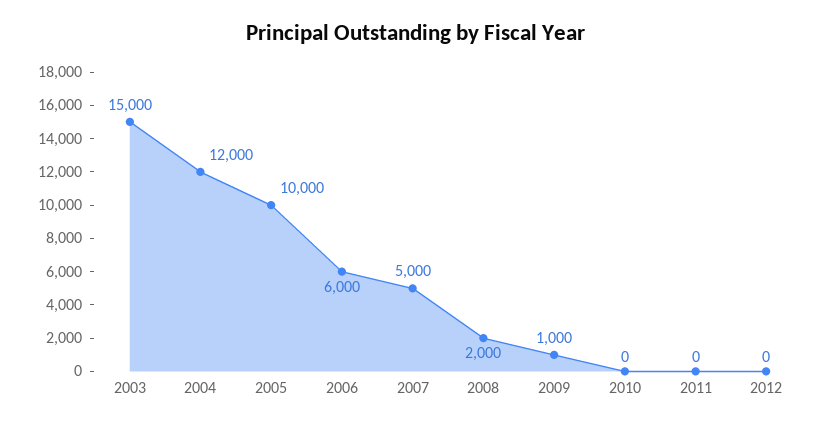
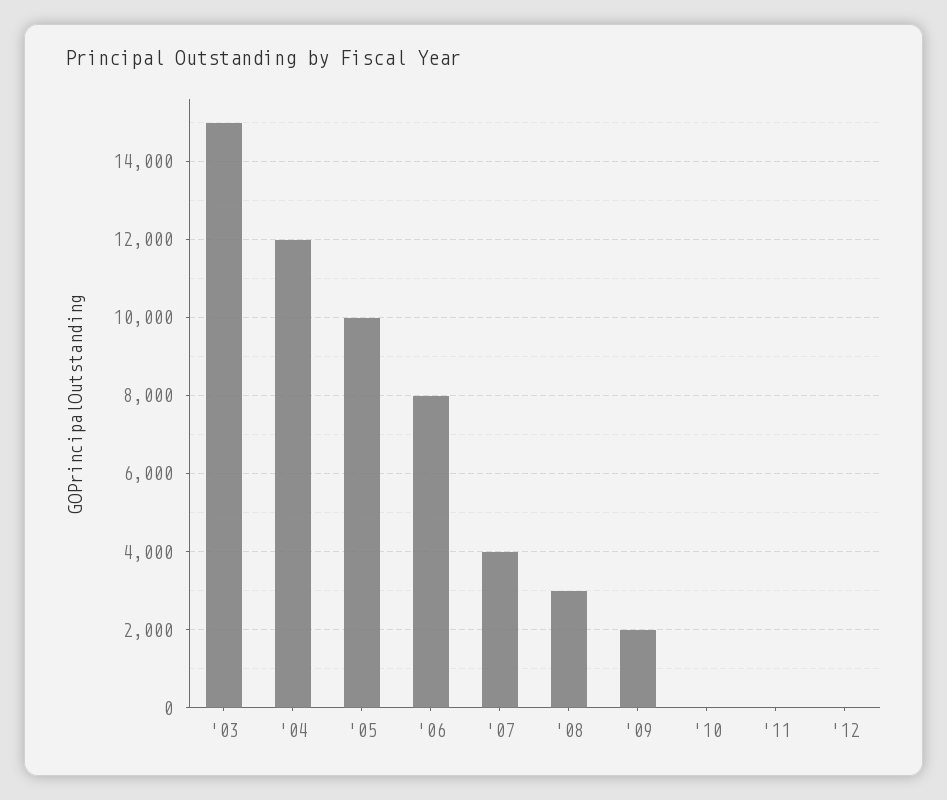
  {
    "2003": 15000,
    "2004": 12000,
    "2005": 10000,
-   "2006": 6000,
+   "2006": 8000,
-   "2007": 5000,
+   "2007": 4000,
-   "2008": 2000,
+   "2008": 3000,
-   "2009": 1000,
+   "2009": 2000,
    "2010": 0,
    "2011": 0,
    "2012": 0
  }

